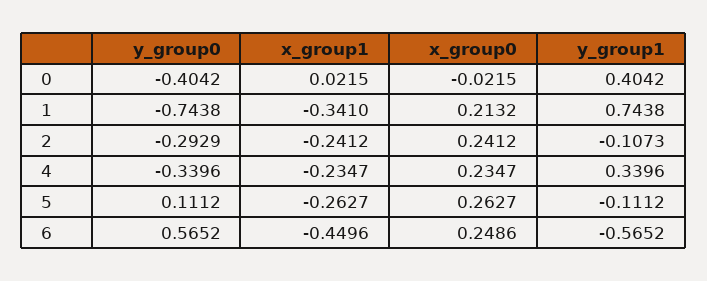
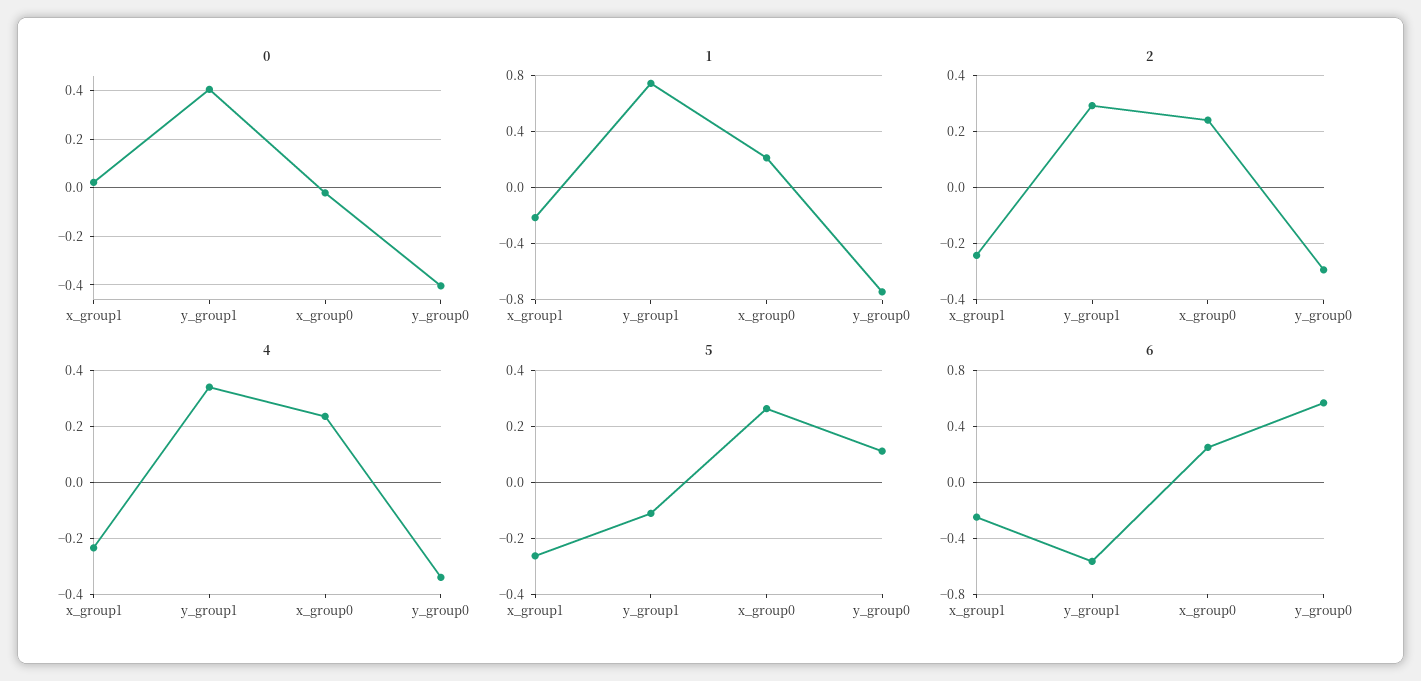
  {
    "0": {
      "y_group0": -0.4042,
      "x_group1": 0.0215,
      "x_group0": -0.0215,
      "y_group1": 0.4042
    },
    "1": {
      "y_group0": -0.7438,
-     "x_group1": -0.341,
+     "x_group1": -0.2,
      "x_group0": 0.2132,
      "y_group1": 0.7438
    },
    "2": {
      "y_group0": -0.2929,
      "x_group1": -0.2412,
      "x_group0": 0.2412,
-     "y_group1": -0.1073
+     "y_group1": 0.3
    },
    "4": {
      "y_group0": -0.3396,
      "x_group1": -0.2347,
      "x_group0": 0.2347,
      "y_group1": 0.3396
    },
    "5": {
      "y_group0": 0.1112,
      "x_group1": -0.2627,
      "x_group0": 0.2627,
      "y_group1": -0.1112
    },
    "6": {
      "y_group0": 0.5652,
-     "x_group1": -0.4496,
+     "x_group1": -0.25,
      "x_group0": 0.2486,
      "y_group1": -0.5652
    }
  }

